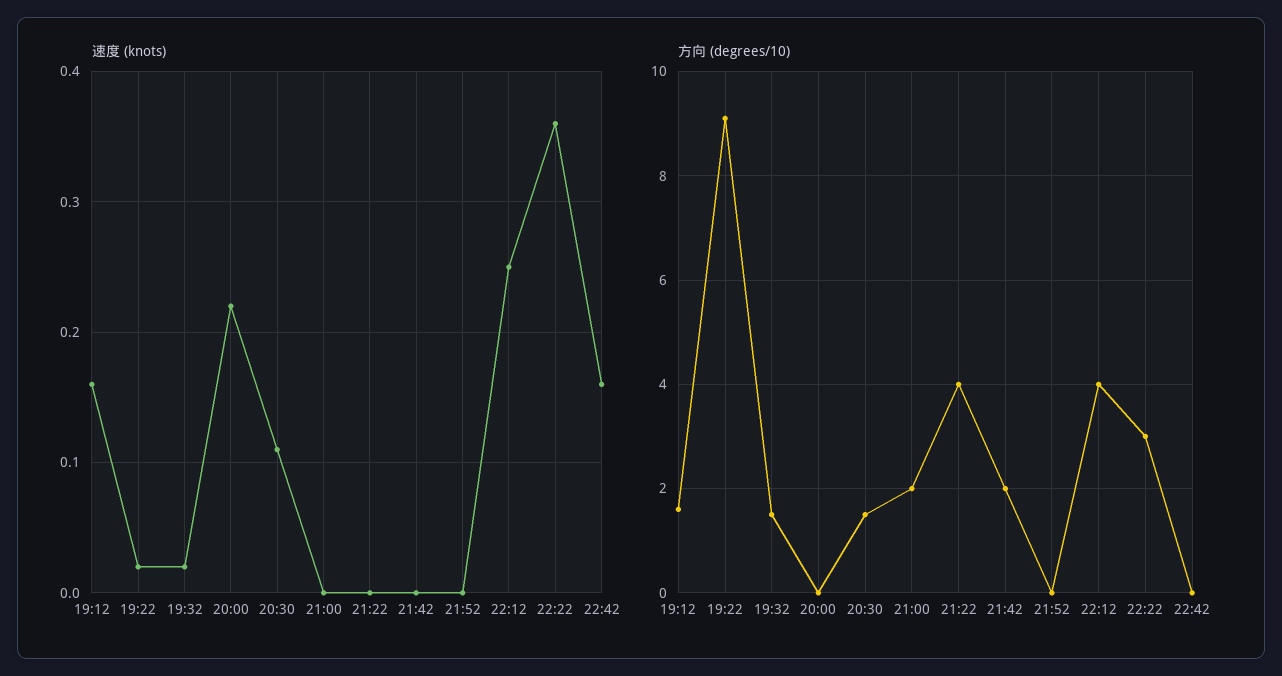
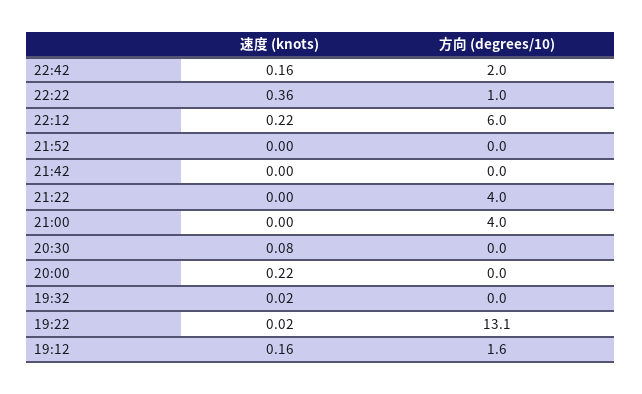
  {
    "速度 (knots)": {
      "19:12": 0.16,
      "19:22": 0.02,
      "19:32": 0.02,
      "20:00": 0.22,
-     "20:30": 0.11,
+     "20:30": 0.08,
      "21:00": 0,
      "21:22": 0,
      "21:42": 0,
      "21:52": 0,
-     "22:12": 0.25,
+     "22:12": 0.22,
      "22:22": 0.36,
      "22:42": 0.16
    },
    "方向 (degrees/10)": {
      "19:12": 1.6,
-     "19:22": 9,
+     "19:22": 13.1,
-     "19:32": 1.5,
+     "19:32": 0,
      "20:00": 0,
-     "20:30": 1.5,
+     "20:30": 0,
-     "21:00": 2,
+     "21:00": 4,
      "21:22": 4,
-     "21:42": 2,
+     "21:42": 0,
      "21:52": 0,
-     "22:12": 4,
+     "22:12": 6,
-     "22:22": 3,
+     "22:22": 1,
-     "22:42": 0
+     "22:42": 2
    }
  }

